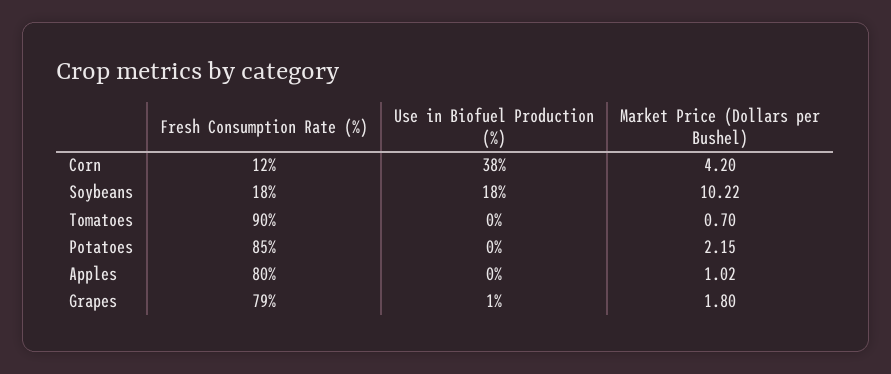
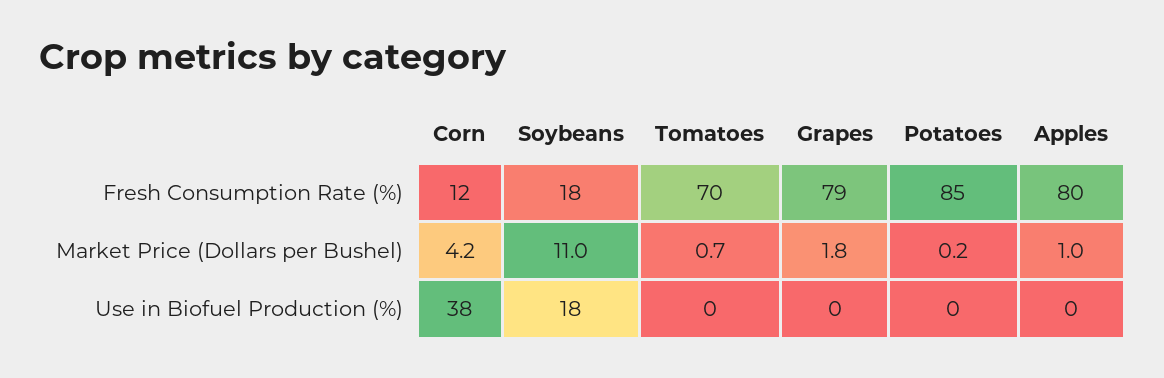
  {
    "Fresh Consumption Rate (%)": {
      "Corn": 12,
      "Soybeans": 18,
-     "Tomatoes": 90,
+     "Tomatoes": 70,
      "Potatoes": 85,
      "Apples": 80,
      "Grapes": 79
    },
    "Use in Biofuel Production (%)": {
      "Corn": 38,
      "Soybeans": 18,
      "Tomatoes": 0,
      "Potatoes": 0,
      "Apples": 0,
-     "Grapes": 1
+     "Grapes": 0
    },
    "Market Price (Dollars per Bushel)": {
      "Corn": 4.2,
-     "Soybeans": 10.22,
+     "Soybeans": 11,
      "Tomatoes": 0.7,
-     "Potatoes": 2.15,
+     "Potatoes": 0.2,
      "Apples": 1.02,
      "Grapes": 1.8
    }
  }

